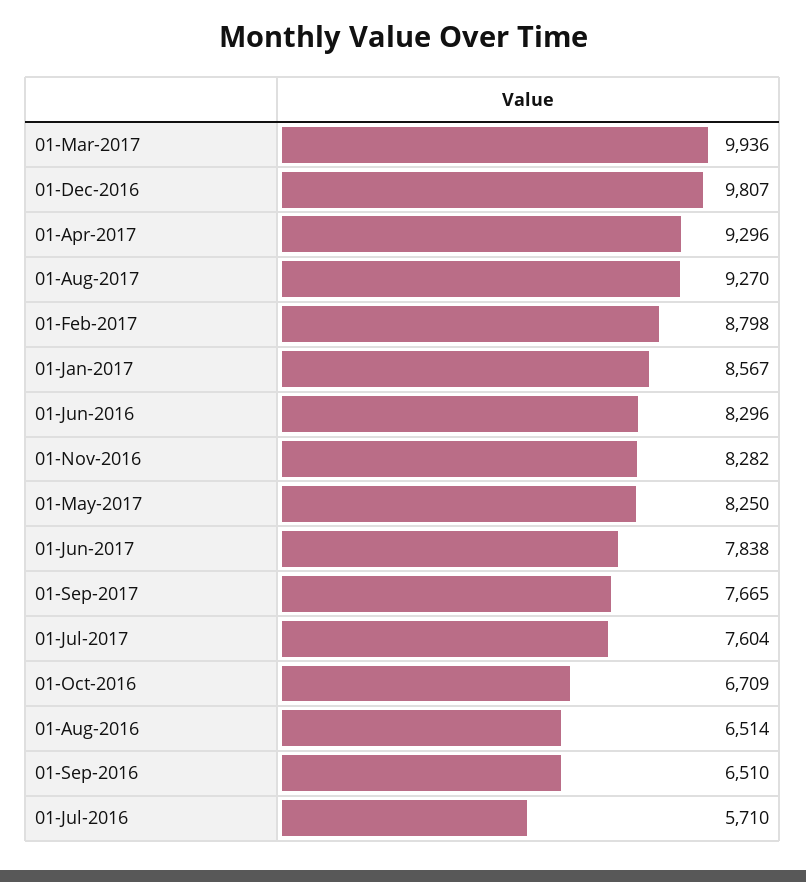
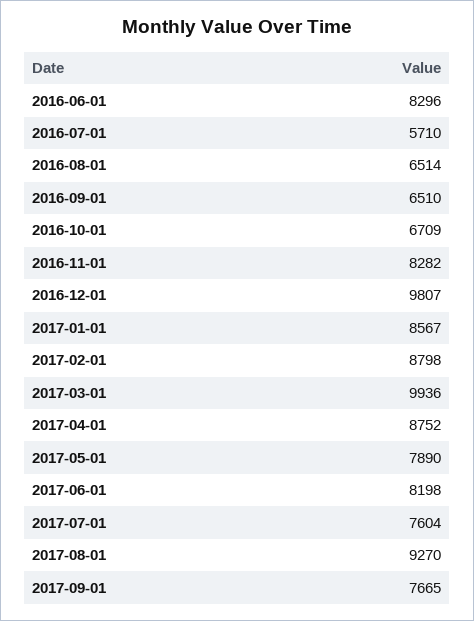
  {
    "01-Mar-2017": 9936,
    "01-Dec-2016": 9807,
-   "01-Apr-2017": 9296,
+   "01-Apr-2017": 8752,
    "01-Aug-2017": 9270,
    "01-Feb-2017": 8798,
    "01-Jan-2017": 8567,
    "01-Jun-2016": 8296,
    "01-Nov-2016": 8282,
-   "01-May-2017": 8250,
+   "01-May-2017": 7890,
-   "01-Jun-2017": 7838,
+   "01-Jun-2017": 8198,
    "01-Sep-2017": 7665,
    "01-Jul-2017": 7604,
    "01-Oct-2016": 6709,
    "01-Aug-2016": 6514,
    "01-Sep-2016": 6510,
    "01-Jul-2016": 5710
  }

